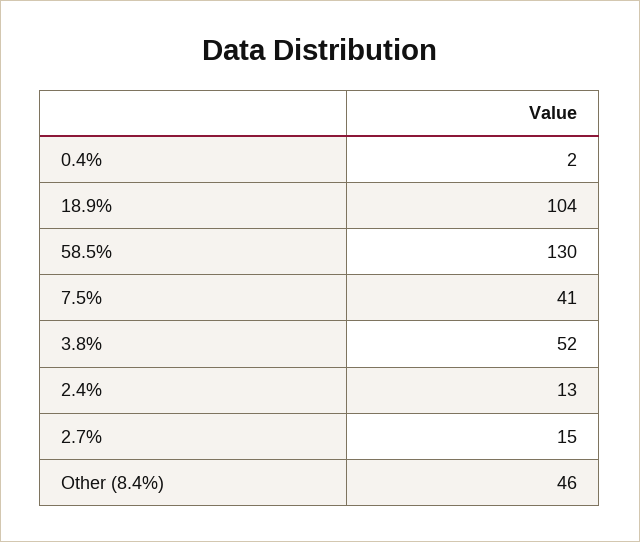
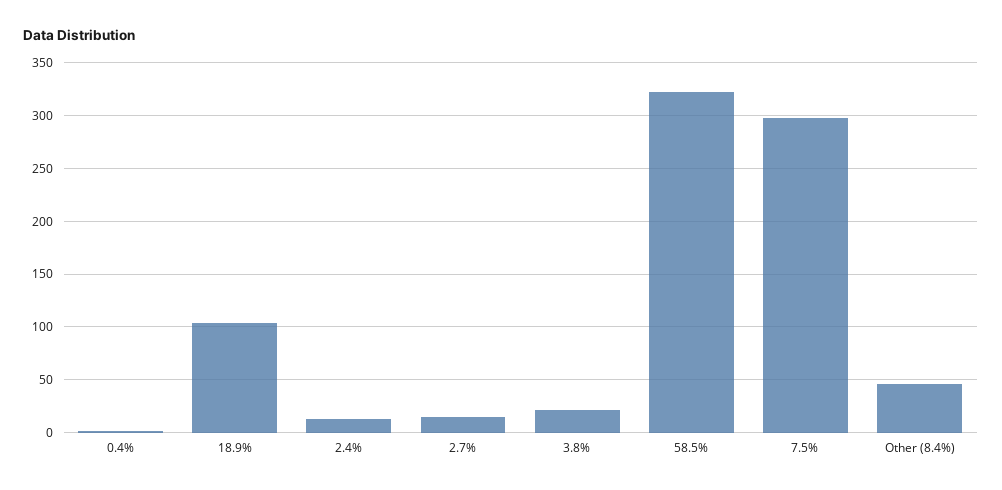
  {
    "0.4%": 2,
    "18.9%": 104,
-   "58.5%": 130,
+   "58.5%": 320,
-   "7.5%": 41,
+   "7.5%": 300,
-   "3.8%": 52,
+   "3.8%": 20,
    "2.4%": 13,
    "2.7%": 15,
    "Other (8.4%)": 46
  }

